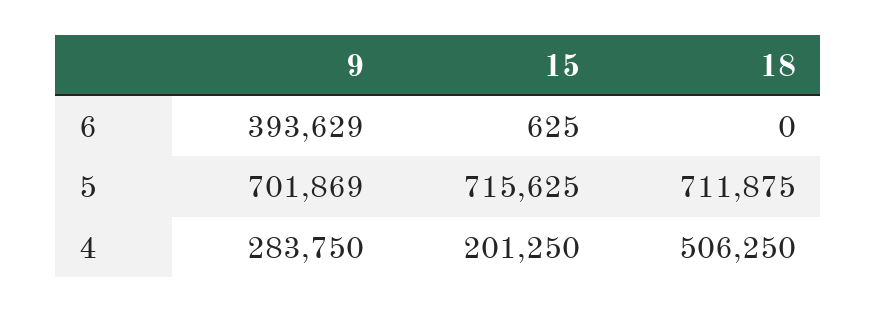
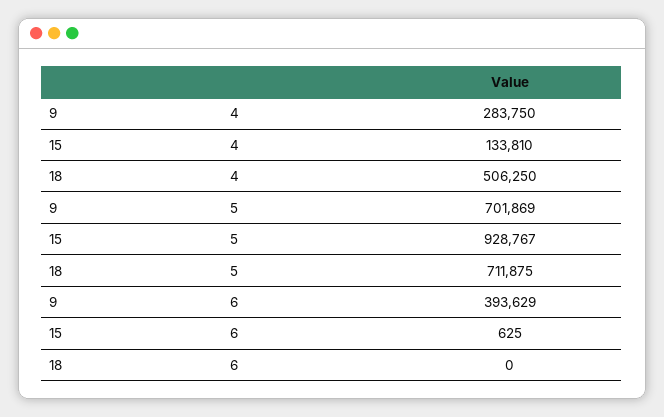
  {
    "9": {
      "6": 393629,
      "5": 701869,
      "4": 283750
    },
    "15": {
      "6": 625,
-     "5": 715625,
+     "5": 928767,
-     "4": 201250
+     "4": 133810
    },
    "18": {
      "6": 0,
      "5": 711875,
      "4": 506250
    }
  }

